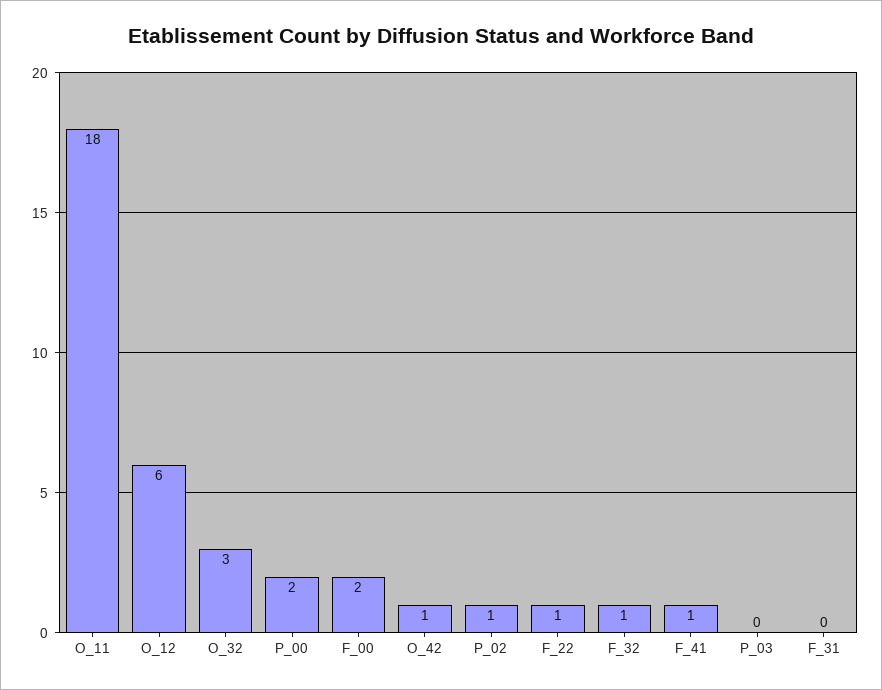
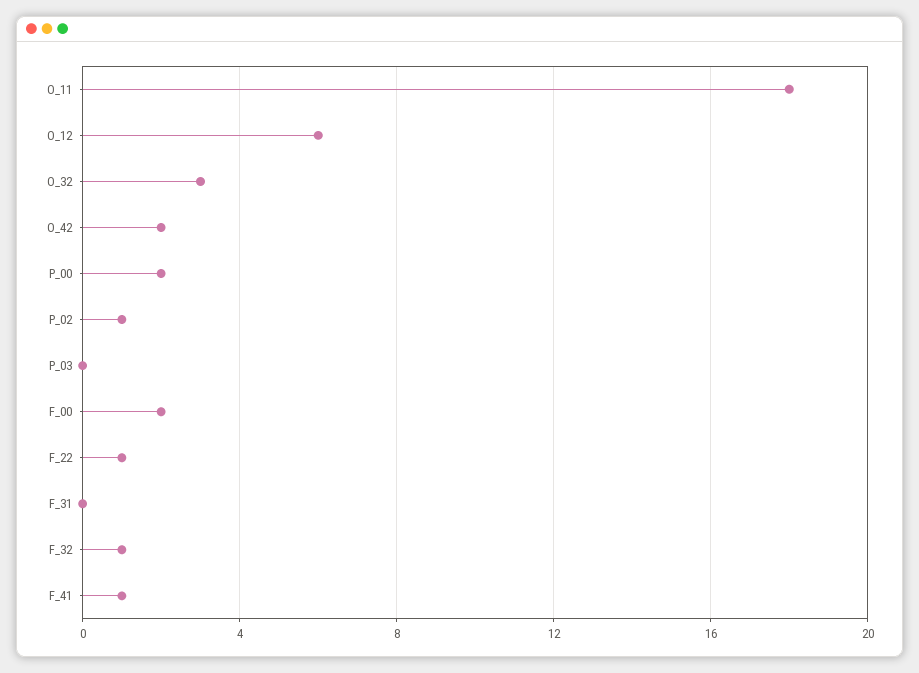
  {
    "O_11": 18,
    "O_12": 6,
    "O_32": 3,
    "P_00": 2,
    "F_00": 2,
-   "O_42": 1,
+   "O_42": 2,
    "P_02": 1,
    "F_22": 1,
    "F_32": 1,
    "F_41": 1,
    "P_03": 0,
    "F_31": 0
  }

